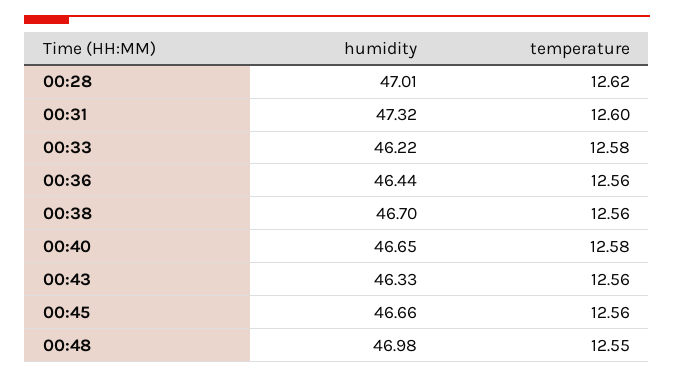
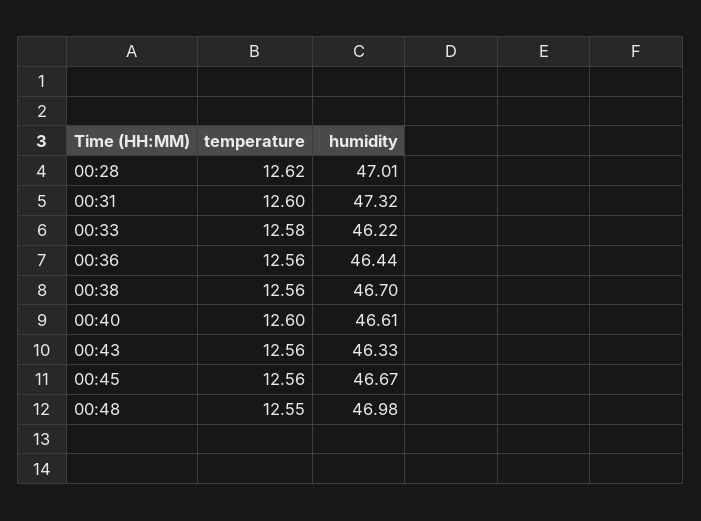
  {
    "humidity": {
      "00:28": 47.01,
      "00:31": 47.32,
      "00:33": 46.22,
      "00:36": 46.44,
      "00:38": 46.7,
-     "00:40": 46.65,
+     "00:40": 46.61,
      "00:43": 46.33,
-     "00:45": 46.66,
+     "00:45": 46.67,
      "00:48": 46.98
    },
    "temperature": {
      "00:28": 12.62,
      "00:31": 12.6,
      "00:33": 12.58,
      "00:36": 12.56,
      "00:38": 12.56,
-     "00:40": 12.58,
+     "00:40": 12.6,
      "00:43": 12.56,
      "00:45": 12.56,
      "00:48": 12.55
    }
  }

